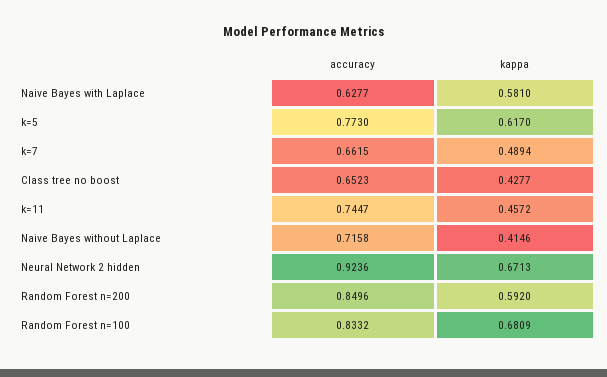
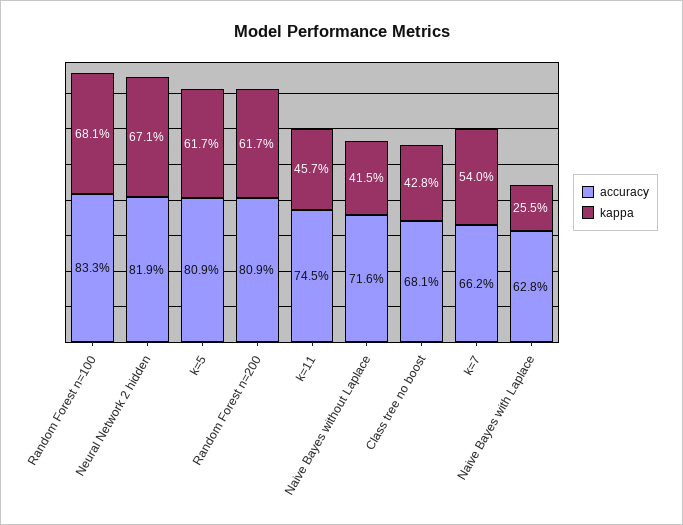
  {
    "accuracy": {
      "Naive Bayes with Laplace": 0.6277,
-     "k=5": 0.773,
+     "k=5": 0.809,
      "k=7": 0.6615,
-     "Class tree no boost": 0.6523,
+     "Class tree no boost": 0.681,
      "k=11": 0.7447,
      "Naive Bayes without Laplace": 0.7158,
-     "Neural Network 2 hidden": 0.9236,
+     "Neural Network 2 hidden": 0.819,
-     "Random Forest n=200": 0.8496,
+     "Random Forest n=200": 0.809,
      "Random Forest n=100": 0.8332
    },
    "kappa": {
-     "Naive Bayes with Laplace": 0.581,
+     "Naive Bayes with Laplace": 0.255,
      "k=5": 0.617,
-     "k=7": 0.4894,
+     "k=7": 0.54,
      "Class tree no boost": 0.4277,
      "k=11": 0.4572,
      "Naive Bayes without Laplace": 0.4146,
      "Neural Network 2 hidden": 0.6713,
-     "Random Forest n=200": 0.592,
+     "Random Forest n=200": 0.617,
      "Random Forest n=100": 0.6809
    }
  }

